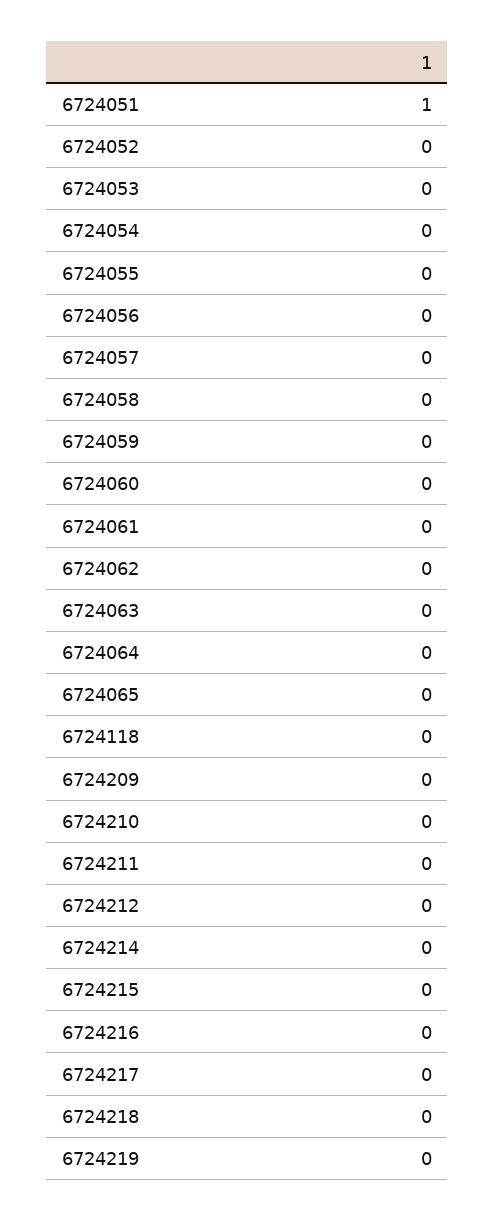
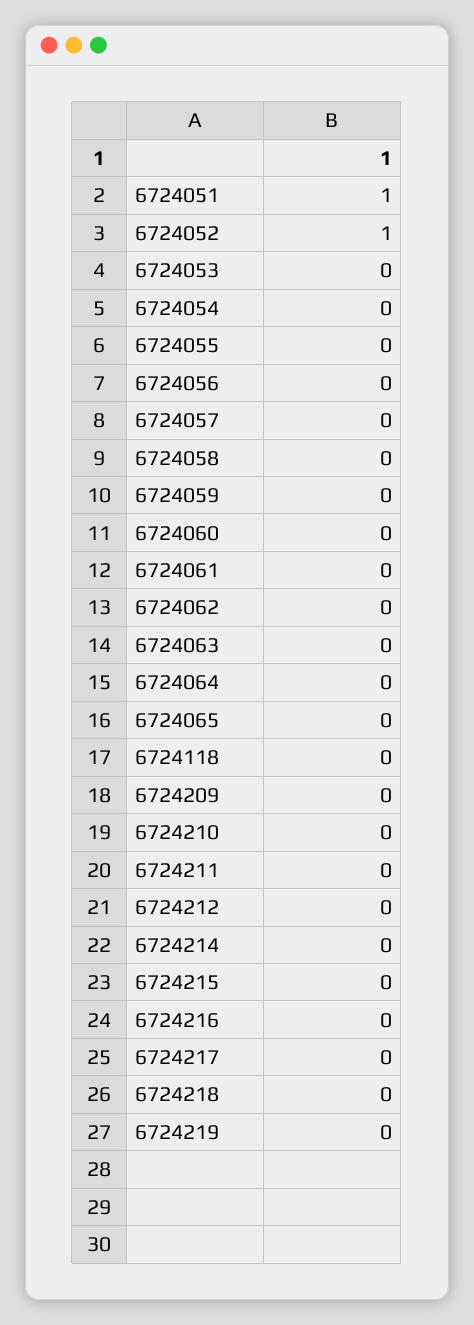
  {
    "6724051": 1,
-   "6724052": 0,
+   "6724052": 1,
    "6724053": 0,
    "6724054": 0,
    "6724055": 0,
    "6724056": 0,
    "6724057": 0,
    "6724058": 0,
    "6724059": 0,
    "6724060": 0,
    "6724061": 0,
    "6724062": 0,
    "6724063": 0,
    "6724064": 0,
    "6724065": 0,
    "6724118": 0,
    "6724209": 0,
    "6724210": 0,
    "6724211": 0,
    "6724212": 0,
    "6724214": 0,
    "6724215": 0,
    "6724216": 0,
    "6724217": 0,
    "6724218": 0,
    "6724219": 0
  }

